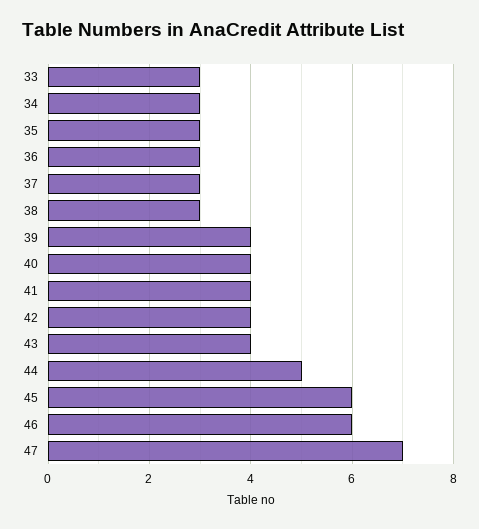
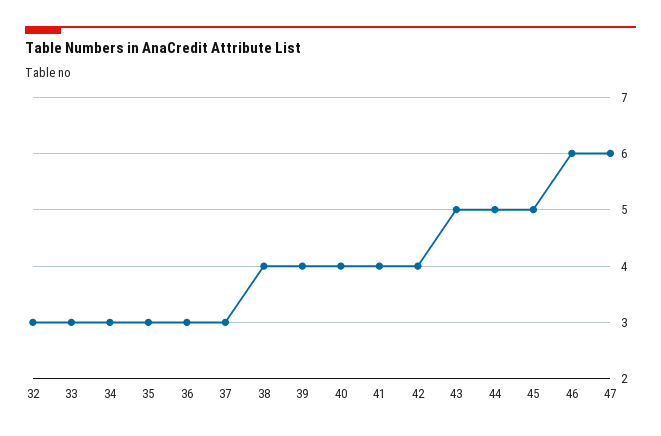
  {
    "33": 3,
    "34": 3,
    "35": 3,
    "36": 3,
    "37": 3,
-   "38": 3,
+   "38": 4,
    "39": 4,
    "40": 4,
    "41": 4,
    "42": 4,
-   "43": 4,
+   "43": 5,
    "44": 5,
-   "45": 6,
+   "45": 5,
    "46": 6,
-   "47": 7
+   "47": 6,
+   "32": 3
  }

